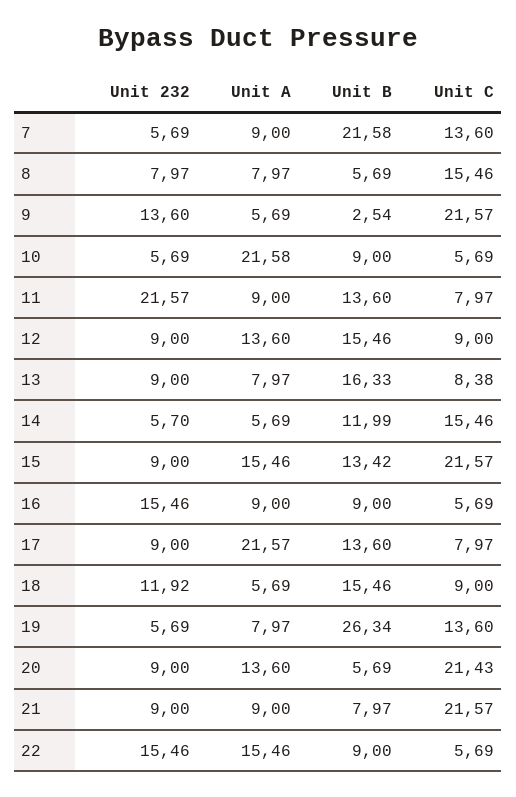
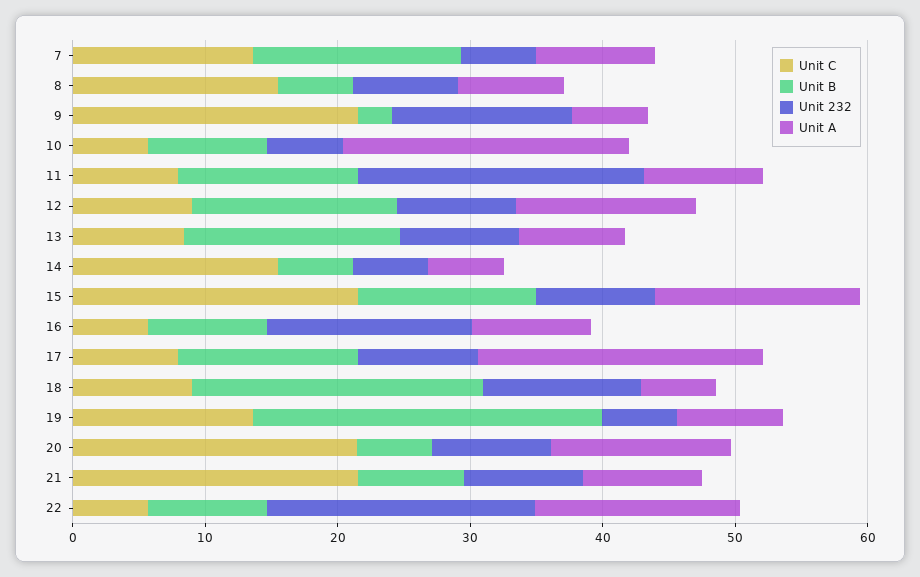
  {
    "Unit 232": {
      "7": 5.69,
      "8": 7.97,
      "9": 13.6,
      "10": 5.69,
      "11": 21.57,
      "12": 9,
      "13": 9,
      "14": 5.7,
      "15": 9,
      "16": 15.46,
      "17": 9,
      "18": 11.92,
      "19": 5.69,
      "20": 9,
      "21": 9,
-     "22": 15.46
+     "22": 20
    },
    "Unit A": {
      "7": 9,
      "8": 7.97,
      "9": 5.69,
      "10": 21.58,
      "11": 9,
      "12": 13.6,
      "13": 7.97,
      "14": 5.69,
      "15": 15.46,
      "16": 9,
      "17": 21.57,
      "18": 5.69,
      "19": 7.97,
      "20": 13.6,
      "21": 9,
      "22": 15.46
    },
    "Unit B": {
-     "7": 21.58,
+     "7": 16,
      "8": 5.69,
      "9": 2.54,
      "10": 9,
      "11": 13.6,
      "12": 15.46,
      "13": 16.33,
-     "14": 11.99,
+     "14": 6,
      "15": 13.42,
      "16": 9,
      "17": 13.6,
-     "18": 15.46,
+     "18": 22,
      "19": 26.34,
      "20": 5.69,
      "21": 7.97,
      "22": 9
    },
    "Unit C": {
      "7": 13.6,
      "8": 15.46,
      "9": 21.57,
      "10": 5.69,
      "11": 7.97,
      "12": 9,
      "13": 8.38,
      "14": 15.46,
      "15": 21.57,
      "16": 5.69,
      "17": 7.97,
      "18": 9,
      "19": 13.6,
      "20": 21.43,
      "21": 21.57,
      "22": 5.69
    }
  }

